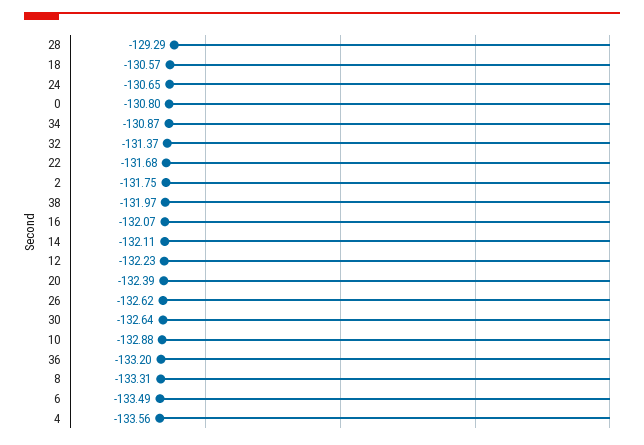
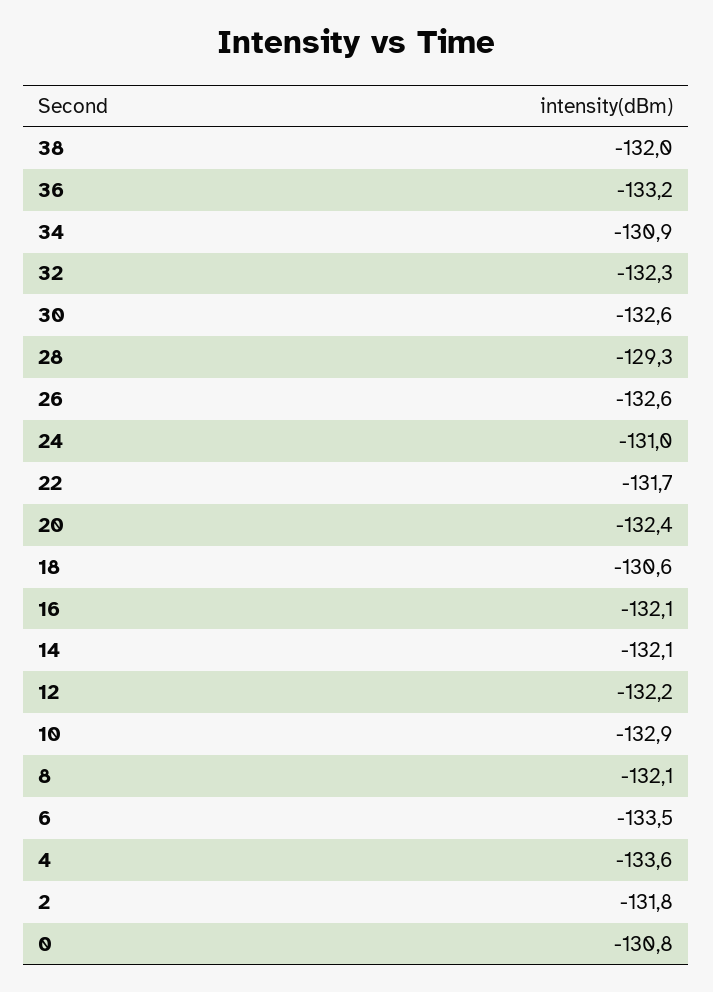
  {
    "28": -129.29,
    "18": -130.57,
-   "24": -130.65,
+   "24": -131,
    "0": -130.8,
    "34": -130.87,
-   "32": -131.37,
+   "32": -132.3,
    "22": -131.68,
    "2": -131.75,
    "38": -131.97,
    "16": -132.07,
    "14": -132.11,
    "12": -132.23,
    "20": -132.39,
    "26": -132.62,
    "30": -132.64,
    "10": -132.88,
    "36": -133.2,
-   "8": -133.31,
+   "8": -132.1,
    "6": -133.49,
    "4": -133.56
  }

